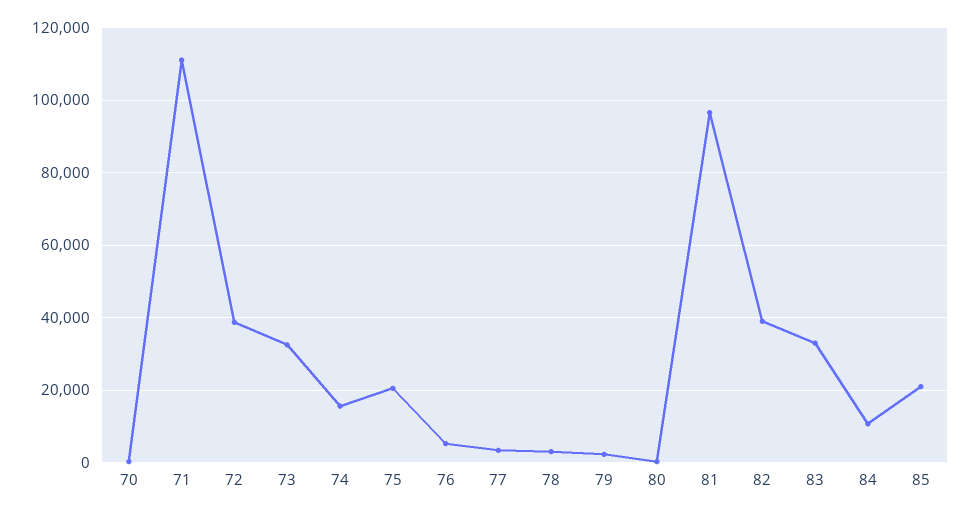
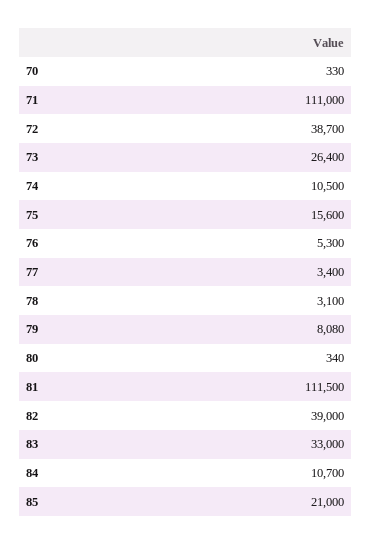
  {
    "70": 330,
    "71": 111000,
    "72": 38700,
-   "73": 32000,
+   "73": 26400,
-   "74": 16000,
+   "74": 10500,
-   "75": 20000,
+   "75": 15600,
    "76": 5300,
    "77": 3400,
    "78": 3100,
-   "79": 2000,
+   "79": 8080,
    "80": 340,
-   "81": 96000,
+   "81": 111500,
    "82": 39000,
    "83": 33000,
    "84": 10700,
    "85": 21000
  }

